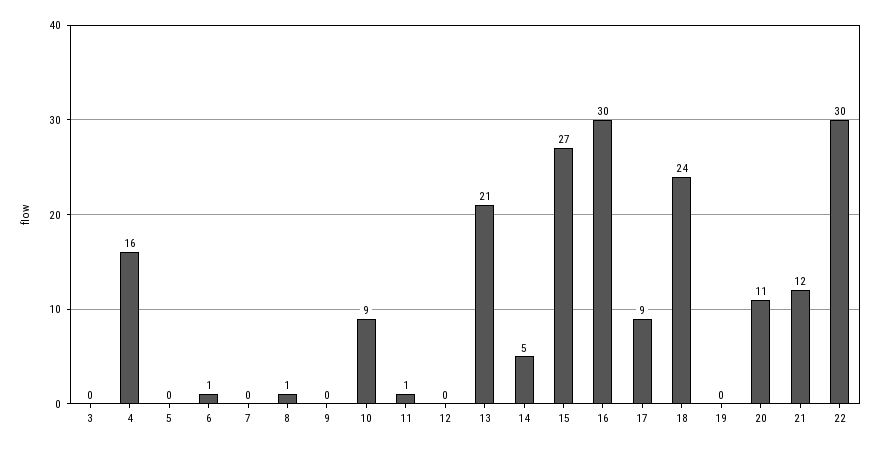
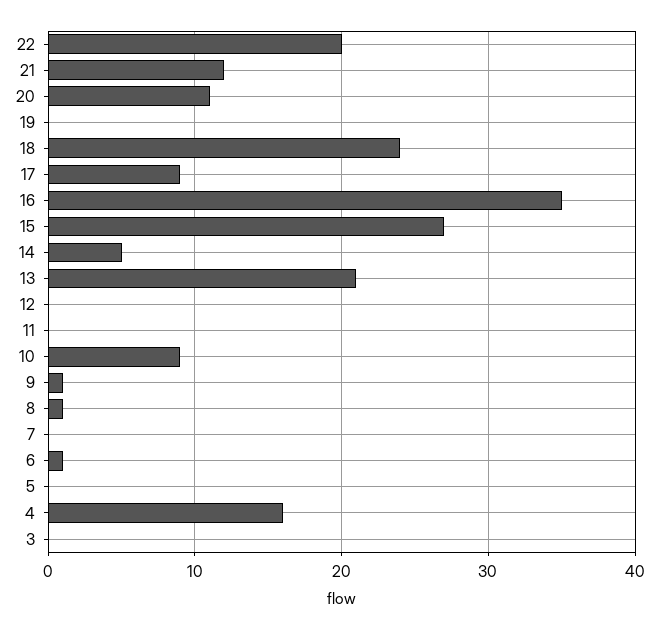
  {
    "3": 0,
    "4": 16,
    "5": 0,
    "6": 1,
    "7": 0,
    "8": 1,
-   "9": 0,
+   "9": 1,
    "10": 9,
-   "11": 1,
+   "11": 0,
    "12": 0,
    "13": 21,
    "14": 5,
    "15": 27,
-   "16": 30,
+   "16": 35,
    "17": 9,
    "18": 24,
    "19": 0,
    "20": 11,
    "21": 12,
-   "22": 30
+   "22": 20
  }

